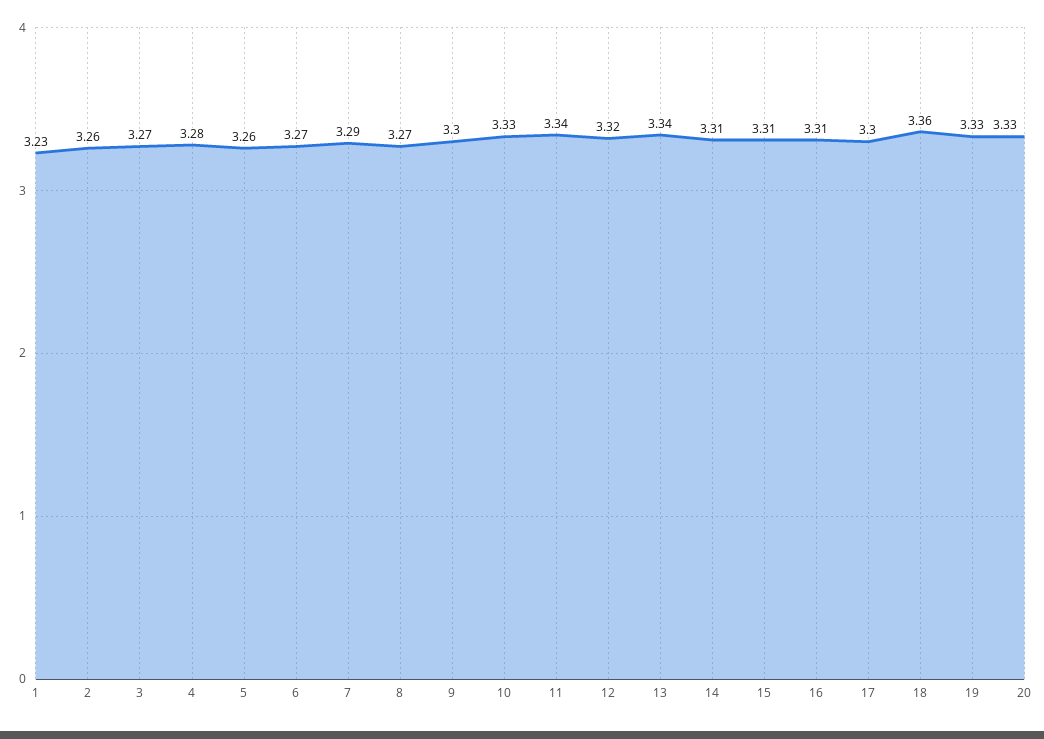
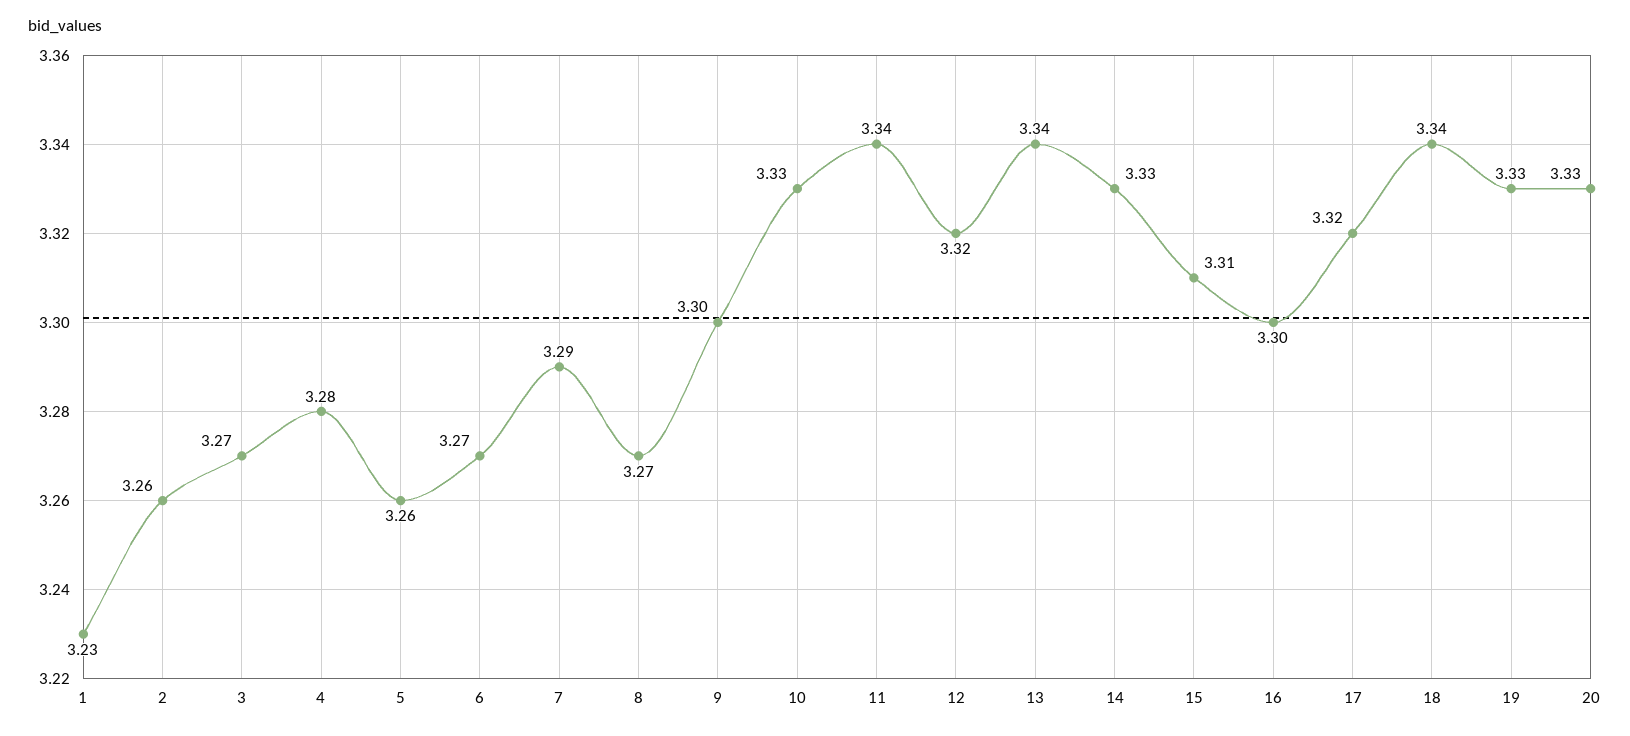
  {
    "1": 3.23,
    "2": 3.26,
    "3": 3.27,
    "4": 3.28,
    "5": 3.26,
    "6": 3.27,
    "7": 3.29,
    "8": 3.27,
    "9": 3.3,
    "10": 3.33,
    "11": 3.34,
    "12": 3.32,
    "13": 3.34,
-   "14": 3.31,
+   "14": 3.33,
    "15": 3.31,
-   "16": 3.31,
+   "16": 3.3,
-   "17": 3.3,
+   "17": 3.32,
-   "18": 3.36,
+   "18": 3.34,
    "19": 3.33,
    "20": 3.33
  }

